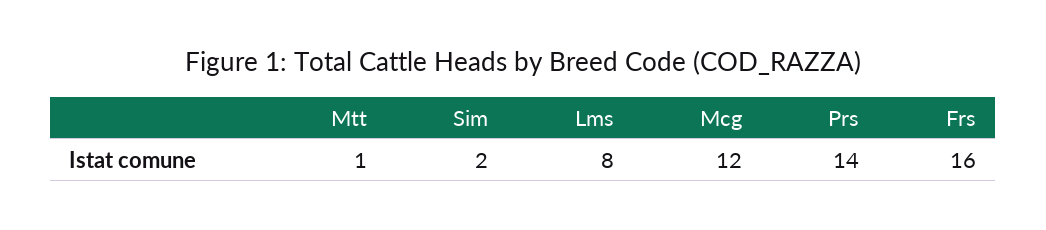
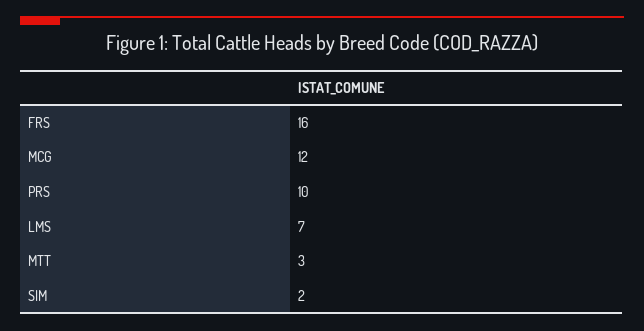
  {
-   "Mtt": 1,
+   "Mtt": 3,
    "Sim": 2,
-   "Lms": 8,
+   "Lms": 7,
    "Mcg": 12,
-   "Prs": 14,
+   "Prs": 10,
    "Frs": 16
  }

